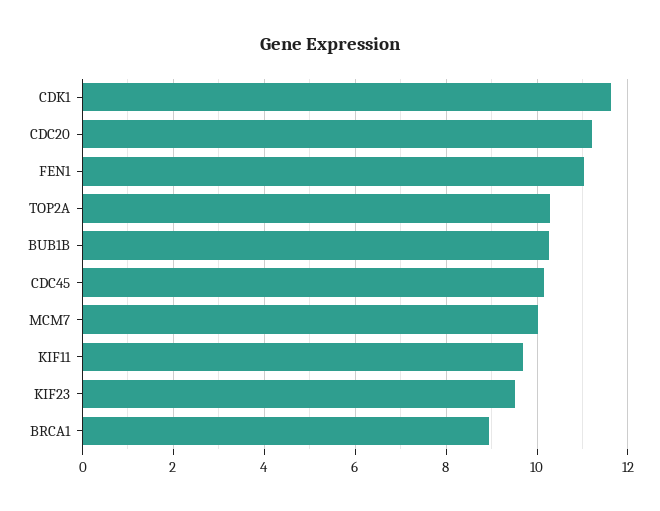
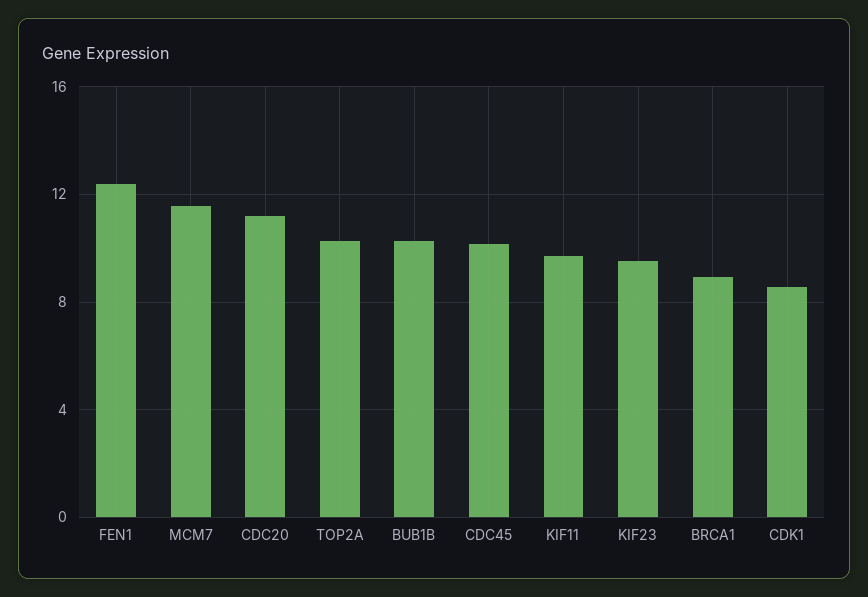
  {
-   "CDK1": 11.6,
+   "CDK1": 8.5,
    "CDC20": 11.2,
-   "FEN1": 11,
+   "FEN1": 12.5,
    "TOP2A": 10.2,
    "BUB1B": 10.2,
    "CDC45": 10.2,
-   "MCM7": 10,
+   "MCM7": 11.5,
    "KIF11": 9.8,
    "KIF23": 9.6,
    "BRCA1": 9
  }

